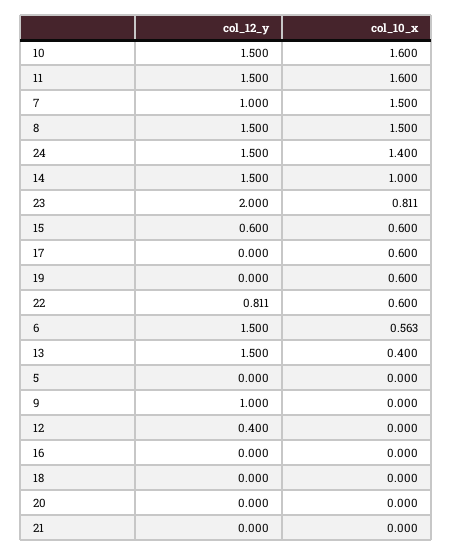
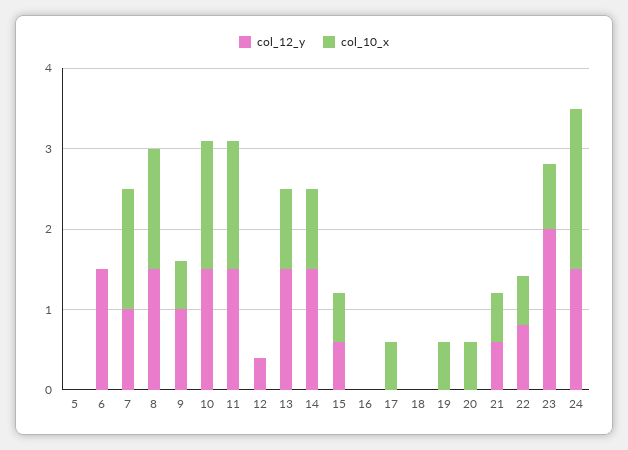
  {
    "col_12_y": {
      "10": 1.5,
      "11": 1.5,
      "7": 1,
      "8": 1.5,
      "24": 1.5,
      "14": 1.5,
      "23": 2,
      "15": 0.6,
      "17": 0,
      "19": 0,
      "22": 0.811,
      "6": 1.5,
      "13": 1.5,
      "5": 0,
      "9": 1,
      "12": 0.4,
      "16": 0,
      "18": 0,
      "20": 0,
-     "21": 0
+     "21": 0.6
    },
    "col_10_x": {
      "10": 1.6,
      "11": 1.6,
      "7": 1.5,
      "8": 1.5,
-     "24": 1.4,
+     "24": 2,
      "14": 1,
      "23": 0.811,
      "15": 0.6,
      "17": 0.6,
      "19": 0.6,
      "22": 0.6,
-     "6": 0.563,
+     "6": 0,
-     "13": 0.4,
+     "13": 1,
      "5": 0,
-     "9": 0,
+     "9": 0.6,
      "12": 0,
      "16": 0,
      "18": 0,
-     "20": 0,
+     "20": 0.6,
-     "21": 0
+     "21": 0.6
    }
  }

